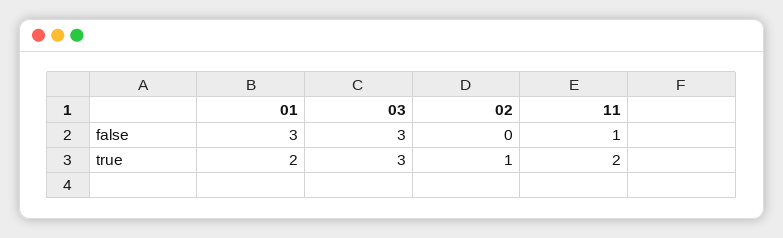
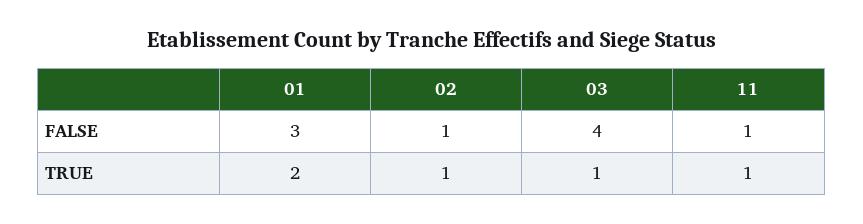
  {
    "01": {
      "false": 3,
      "true": 2
    },
    "03": {
-     "false": 3,
+     "false": 4,
-     "true": 3
+     "true": 1
    },
    "02": {
-     "false": 0,
+     "false": 1,
      "true": 1
    },
    "11": {
      "false": 1,
-     "true": 2
+     "true": 1
    }
  }

